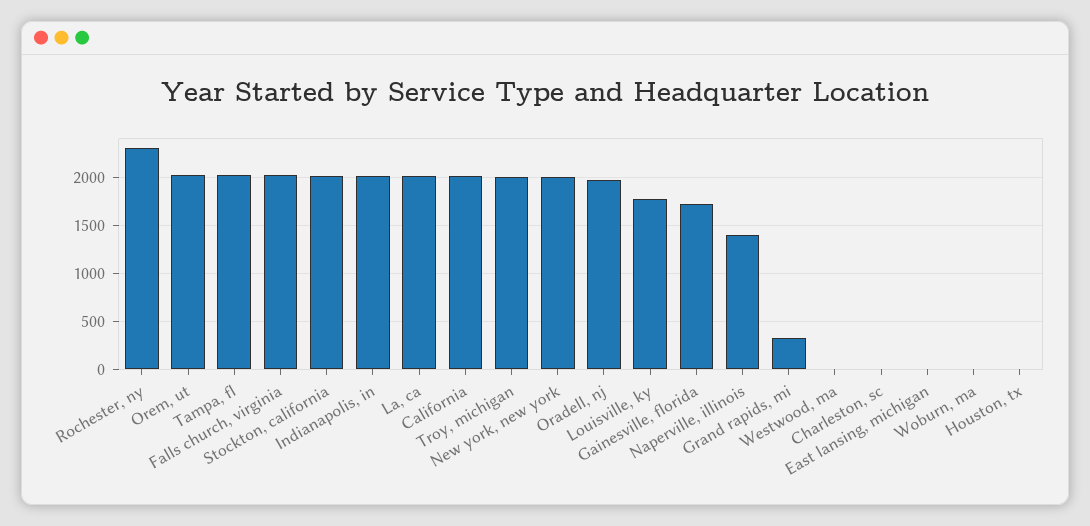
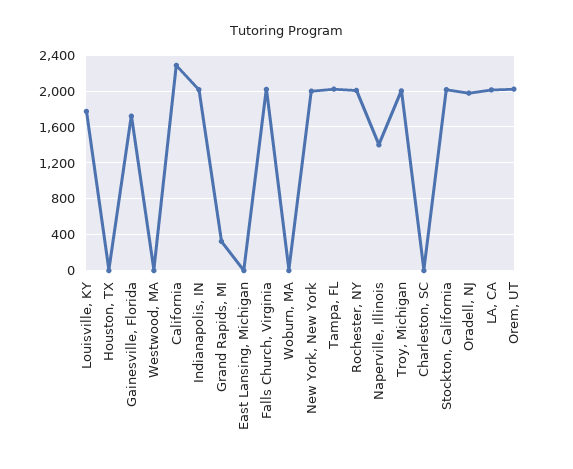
  {
-   "Rochester, ny": 2300,
+   "Rochester, ny": 2000,
    "Orem, ut": 2000,
    "Tampa, fl": 2000,
    "Falls church, virginia": 2000,
    "Stockton, california": 2000,
    "Indianapolis, in": 2000,
    "La, ca": 2000,
-   "California": 2000,
+   "California": 2300,
    "Troy, michigan": 2000,
    "New york, new york": 2000,
    "Oradell, nj": 2000,
    "Louisville, ky": 1800,
    "Gainesville, florida": 1700,
    "Naperville, illinois": 1400,
    "Grand rapids, mi": 300,
    "Westwood, ma": 0,
    "Charleston, sc": 0,
    "East lansing, michigan": 0,
    "Woburn, ma": 0,
    "Houston, tx": 0
  }

